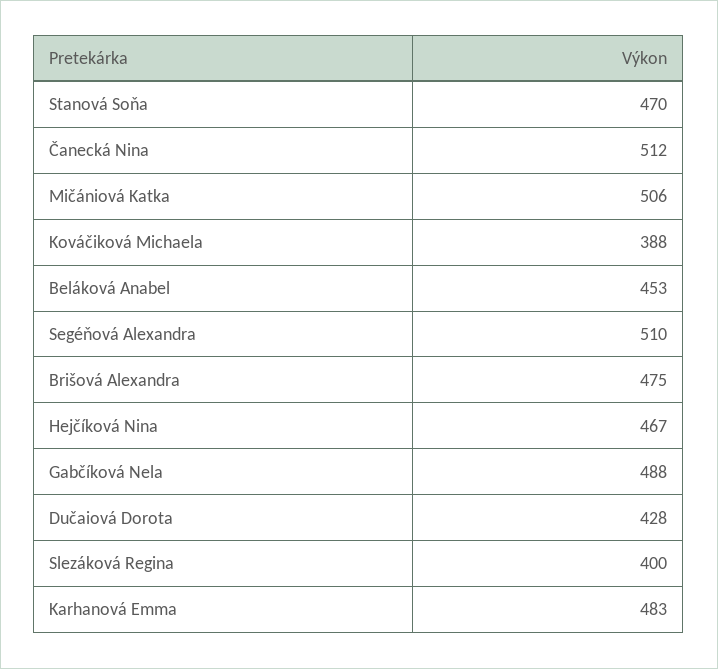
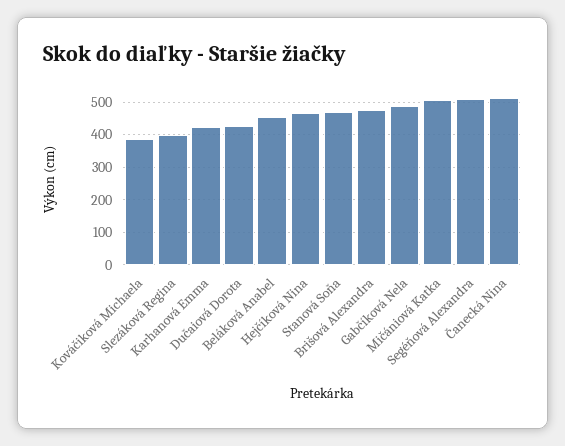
  {
    "Stanová Soňa": 470,
    "Čanecká Nina": 512,
    "Mičániová Katka": 506,
    "Kováčiková Michaela": 388,
    "Beláková Anabel": 453,
    "Segéňová Alexandra": 510,
    "Brišová Alexandra": 475,
    "Hejčíková Nina": 467,
    "Gabčíková Nela": 488,
    "Dučaiová Dorota": 428,
    "Slezáková Regina": 400,
-   "Karhanová Emma": 483
+   "Karhanová Emma": 420
  }

